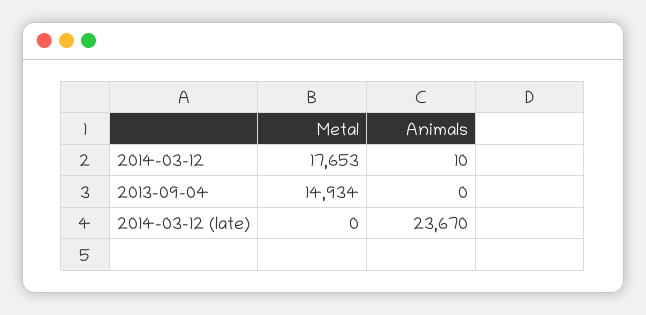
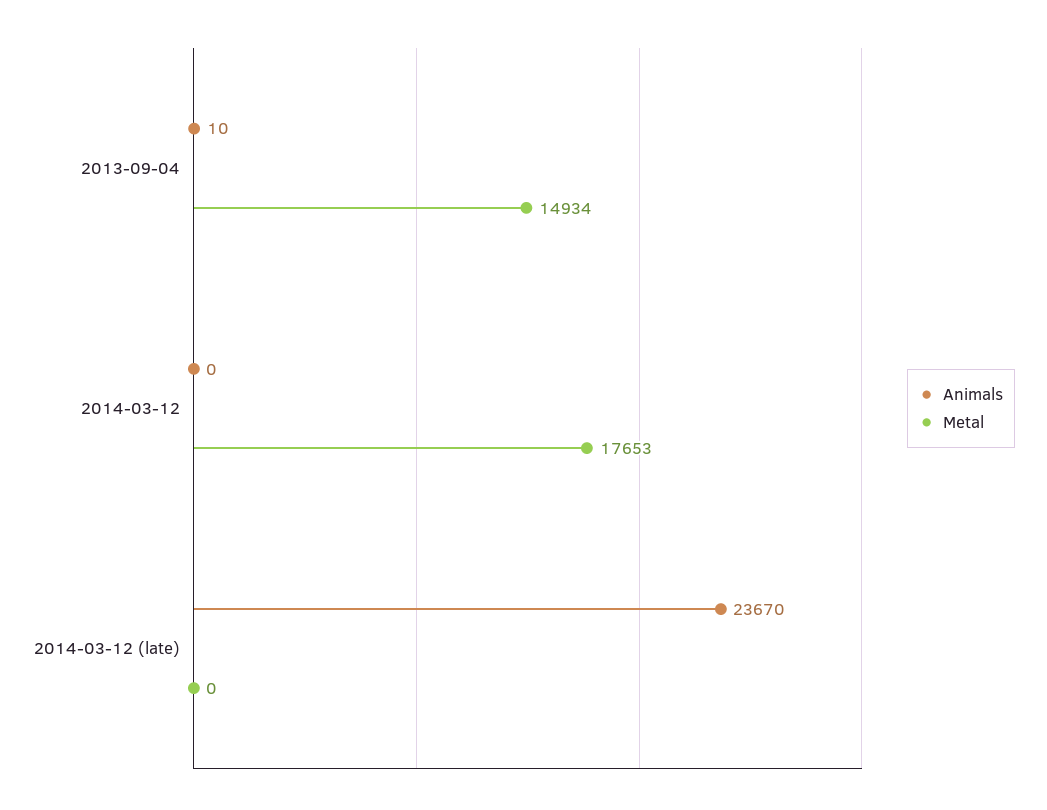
  {
    "Metal": {
      "2014-03-12": 17653,
      "2013-09-04": 14934,
      "2014-03-12 (late)": 0
    },
    "Animals": {
-     "2014-03-12": 10,
+     "2014-03-12": 0,
-     "2013-09-04": 0,
+     "2013-09-04": 10,
      "2014-03-12 (late)": 23670
    }
  }

